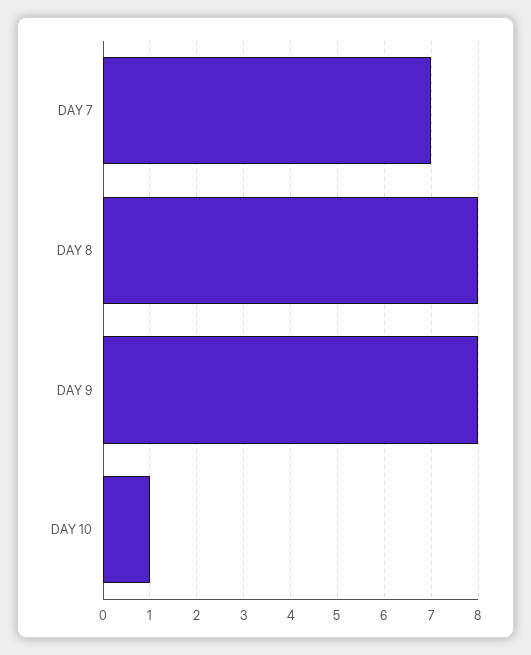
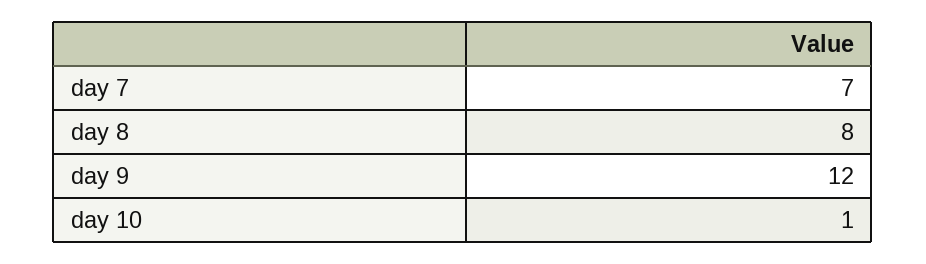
  {
    "DAY 7": 7,
    "DAY 8": 8,
-   "DAY 9": 8,
+   "DAY 9": 12,
    "DAY 10": 1
  }

